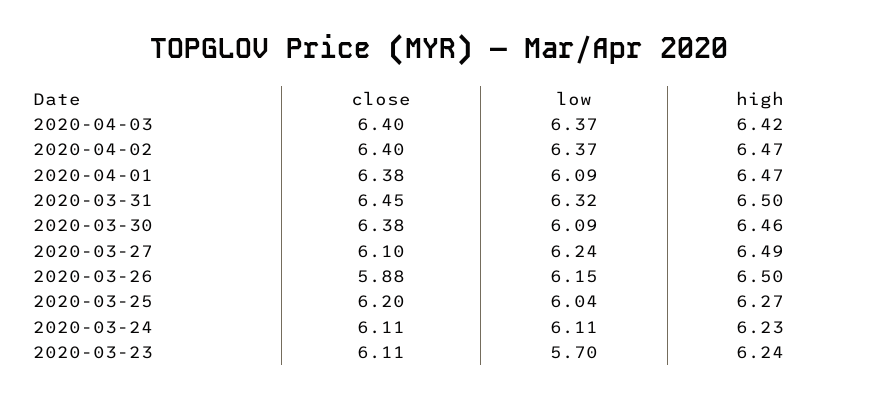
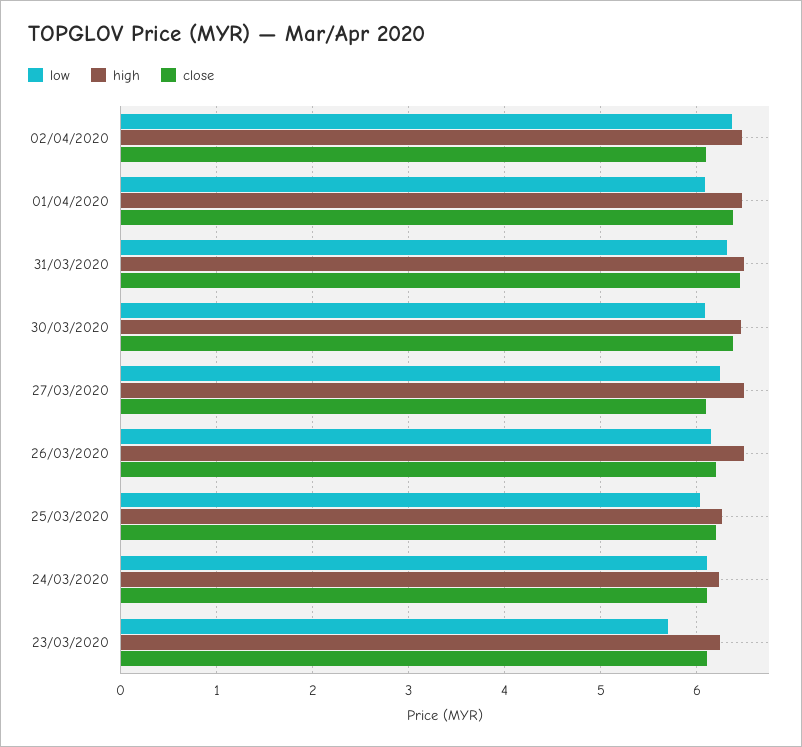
  {
    "close": {
-     "2020-04-03": 6.4,
-     "2020-04-02": 6.4,
+     "2020-04-02": 6.1,
      "2020-04-01": 6.38,
      "2020-03-31": 6.45,
      "2020-03-30": 6.38,
      "2020-03-27": 6.1,
-     "2020-03-26": 5.88,
+     "2020-03-26": 6.2,
      "2020-03-25": 6.2,
      "2020-03-24": 6.11,
      "2020-03-23": 6.11
    },
    "low": {
-     "2020-04-03": 6.37,
      "2020-04-02": 6.37,
      "2020-04-01": 6.09,
      "2020-03-31": 6.32,
      "2020-03-30": 6.09,
      "2020-03-27": 6.24,
      "2020-03-26": 6.15,
      "2020-03-25": 6.04,
      "2020-03-24": 6.11,
      "2020-03-23": 5.7
    },
    "high": {
-     "2020-04-03": 6.42,
      "2020-04-02": 6.47,
      "2020-04-01": 6.47,
      "2020-03-31": 6.5,
      "2020-03-30": 6.46,
      "2020-03-27": 6.49,
      "2020-03-26": 6.5,
      "2020-03-25": 6.27,
      "2020-03-24": 6.23,
      "2020-03-23": 6.24
    }
  }

